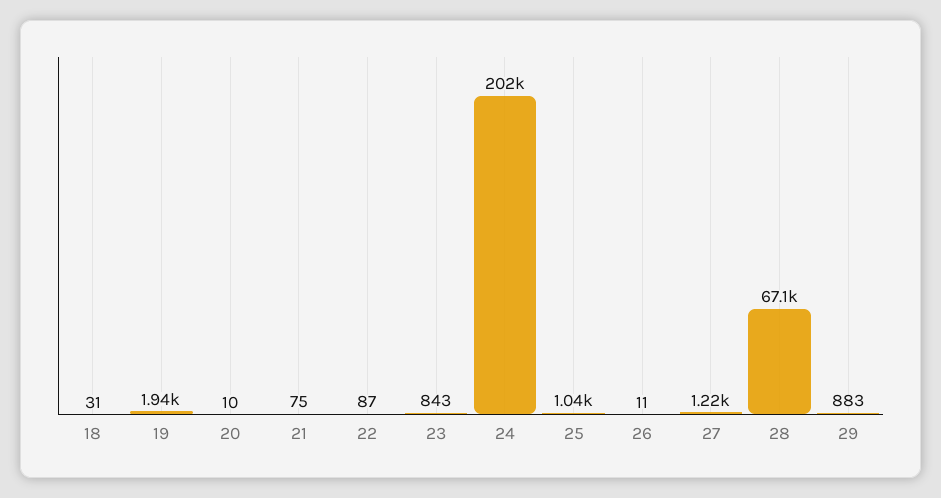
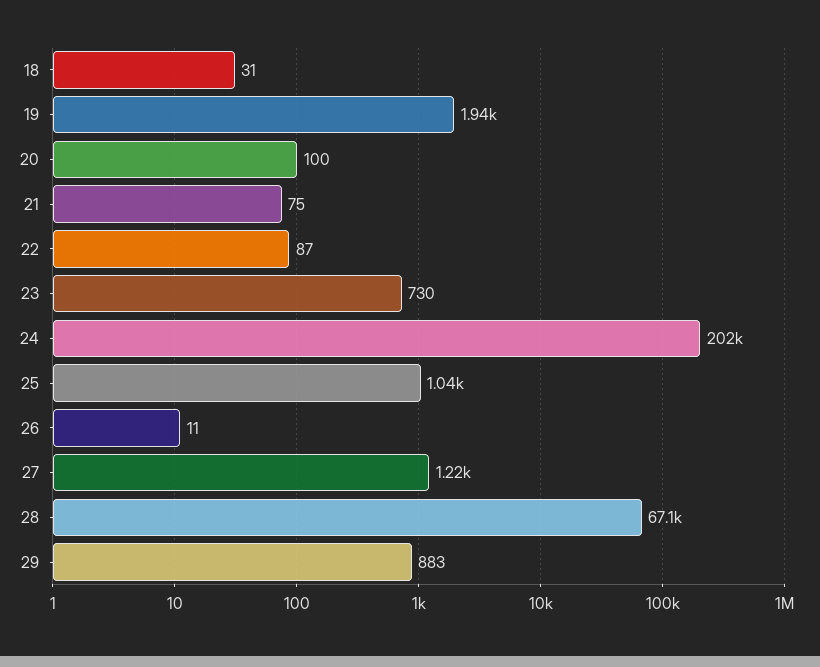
  {
    "18": 31,
    "19": 1940,
-   "20": 10,
+   "20": 100,
    "21": 75,
    "22": 87,
-   "23": 843,
+   "23": 730,
    "24": 202000,
    "25": 1040,
    "26": 11,
    "27": 1220,
    "28": 67100,
    "29": 883
  }

